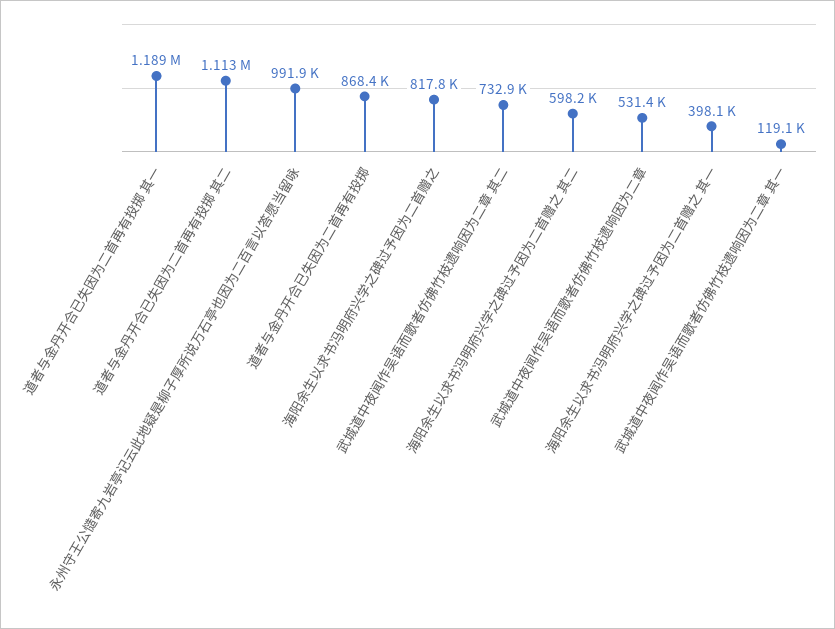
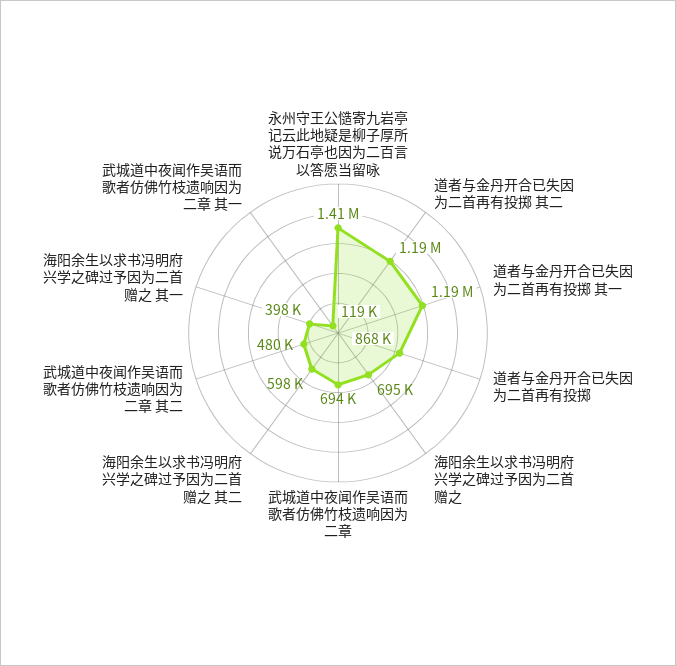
  {
    "道者与金丹开合已失因为二首再有投掷 其一": 1189000,
-   "道者与金丹开合已失因为二首再有投掷 其二": 1113000,
+   "道者与金丹开合已失因为二首再有投掷 其二": 1190000,
-   "永州守王公慥寄九岩亭记云此地疑是柳子厚所说万石亭也因为二百言以答愿当留咏": 991900,
+   "永州守王公慥寄九岩亭记云此地疑是柳子厚所说万石亭也因为二百言以答愿当留咏": 1410000,
    "道者与金丹开合已失因为二首再有投掷": 868400,
-   "海阳余生以求书冯明府兴学之碑过予因为二首赠之": 817800,
+   "海阳余生以求书冯明府兴学之碑过予因为二首赠之": 695000,
-   "武城道中夜闻作吴语而歌者仿佛竹枝遗响因为二章 其二": 732900,
+   "武城道中夜闻作吴语而歌者仿佛竹枝遗响因为二章 其二": 480000,
    "海阳余生以求书冯明府兴学之碑过予因为二首赠之 其二": 598200,
-   "武城道中夜闻作吴语而歌者仿佛竹枝遗响因为二章": 531400,
+   "武城道中夜闻作吴语而歌者仿佛竹枝遗响因为二章": 694000,
    "海阳余生以求书冯明府兴学之碑过予因为二首赠之 其一": 398100,
    "武城道中夜闻作吴语而歌者仿佛竹枝遗响因为二章 其一": 119100
  }

